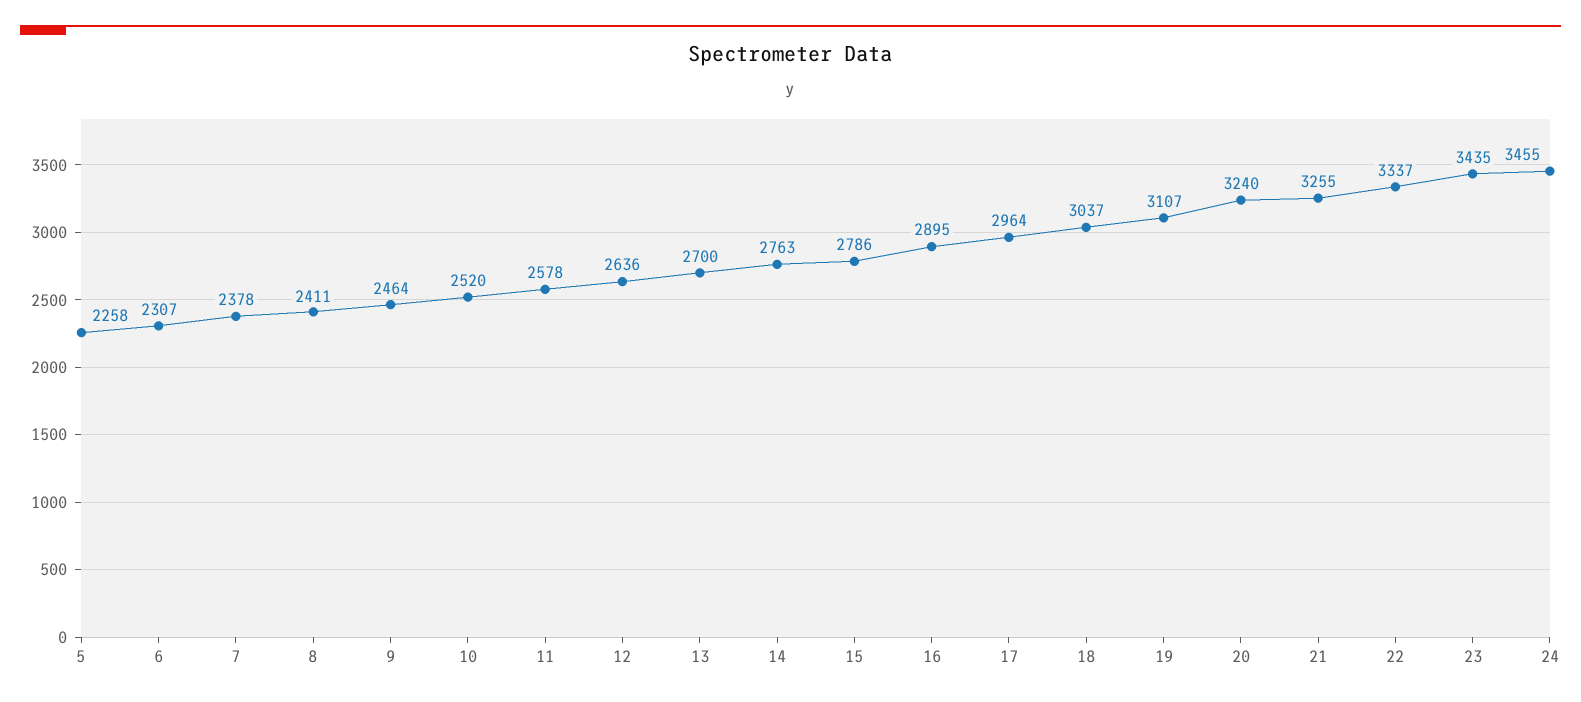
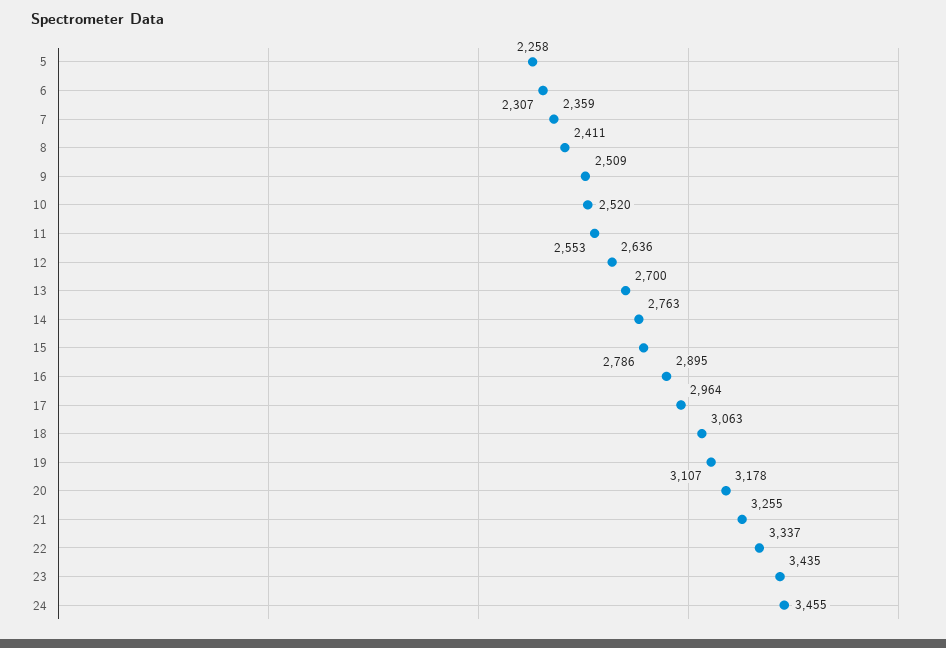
  {
    "5": 2258,
    "6": 2307,
-   "7": 2378,
+   "7": 2359,
    "8": 2411,
-   "9": 2464,
+   "9": 2509,
    "10": 2520,
-   "11": 2578,
+   "11": 2553,
    "12": 2636,
    "13": 2700,
    "14": 2763,
    "15": 2786,
    "16": 2895,
    "17": 2964,
-   "18": 3037,
+   "18": 3063,
    "19": 3107,
-   "20": 3240,
+   "20": 3178,
    "21": 3255,
    "22": 3337,
    "23": 3435,
    "24": 3455
  }

